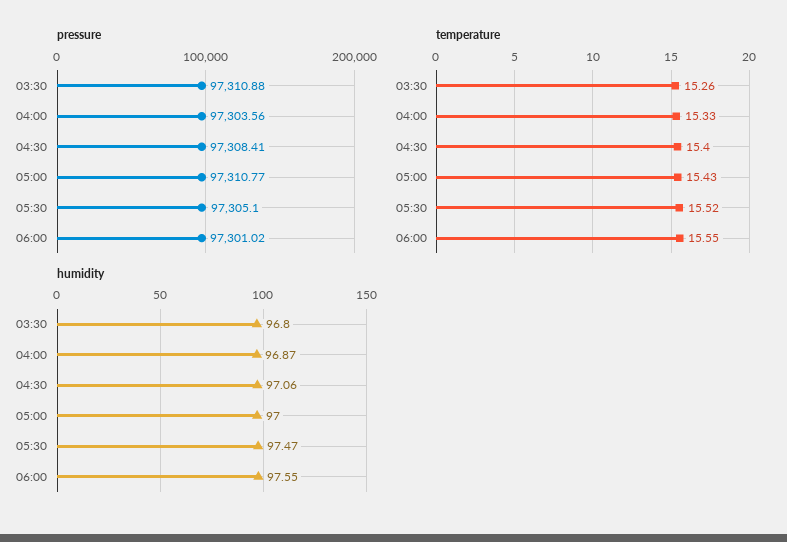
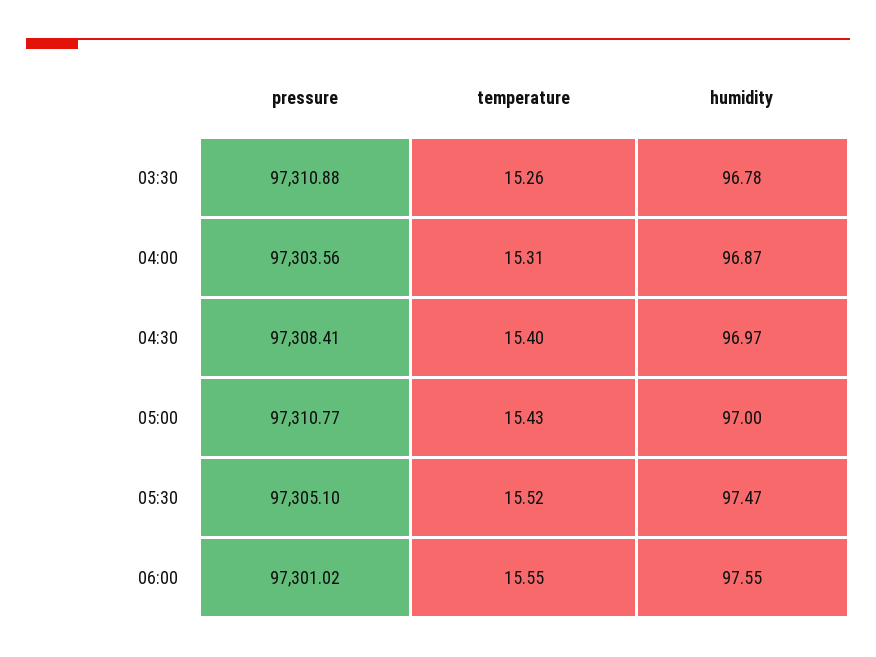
  {
    "pressure": {
      "03:30": 97310.88,
      "04:00": 97303.56,
      "04:30": 97308.41,
      "05:00": 97310.77,
      "05:30": 97305.1,
      "06:00": 97301.02
    },
    "temperature": {
      "03:30": 15.26,
-     "04:00": 15.33,
+     "04:00": 15.31,
      "04:30": 15.4,
      "05:00": 15.43,
      "05:30": 15.52,
      "06:00": 15.55
    },
    "humidity": {
-     "03:30": 96.8,
+     "03:30": 96.78,
      "04:00": 96.87,
-     "04:30": 97.06,
+     "04:30": 96.97,
      "05:00": 97,
      "05:30": 97.47,
      "06:00": 97.55
    }
  }

